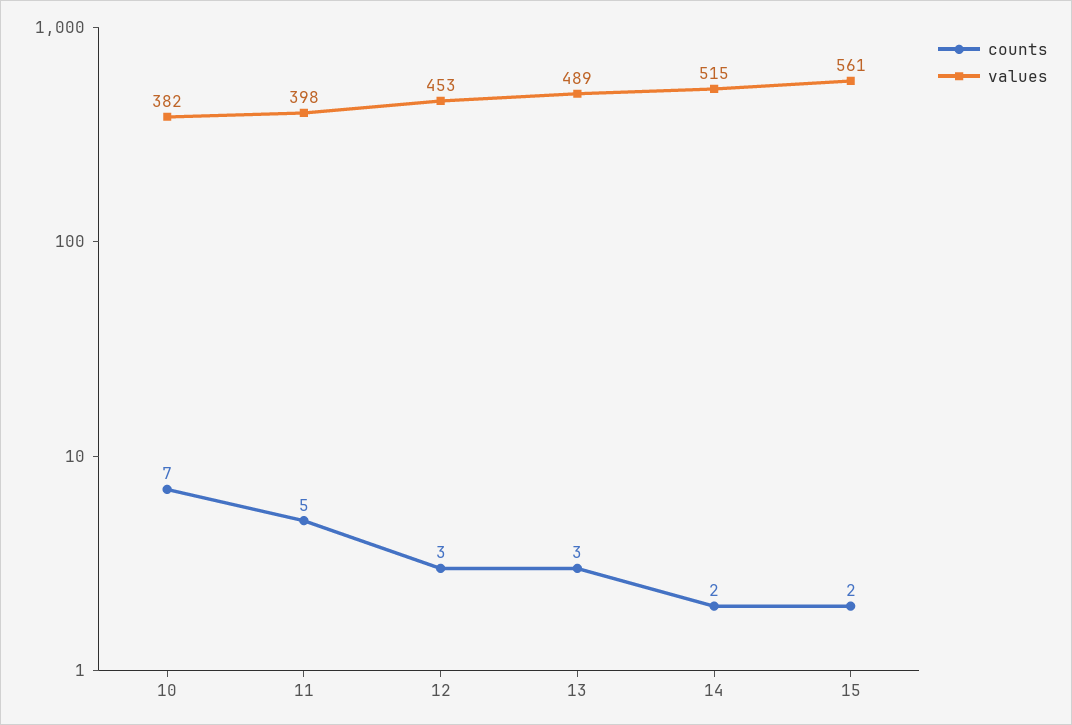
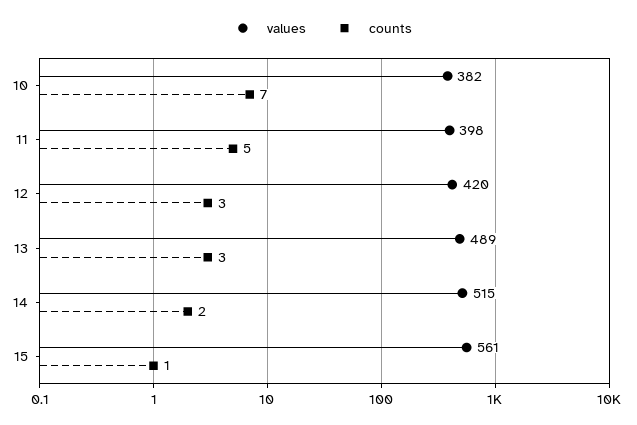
  {
    "counts": {
      "10": 7,
      "11": 5,
      "12": 3,
      "13": 3,
      "14": 2,
-     "15": 2
+     "15": 1
    },
    "values": {
      "10": 382,
      "11": 398,
-     "12": 453,
+     "12": 420,
      "13": 489,
      "14": 515,
      "15": 561
    }
  }

